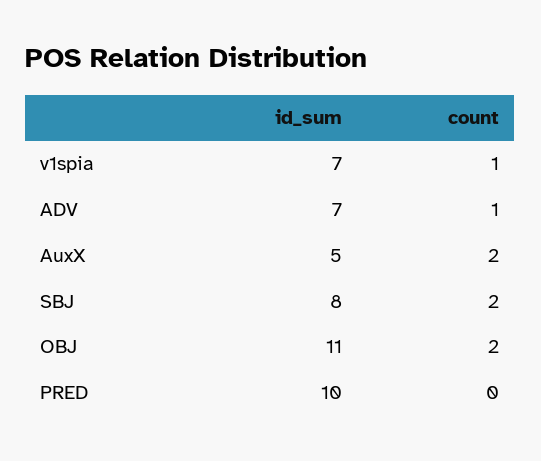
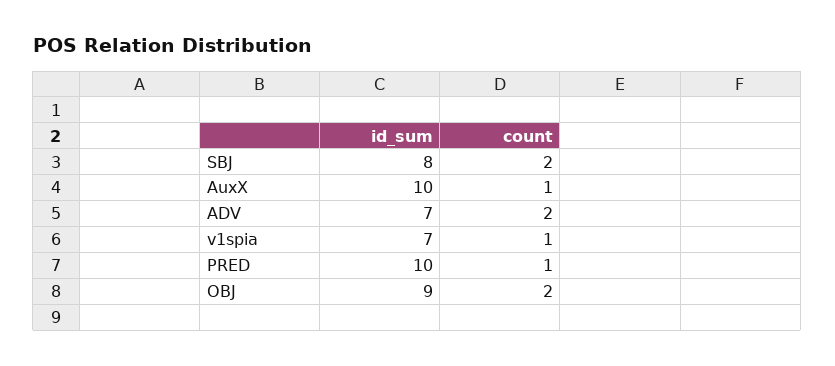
  {
    "id_sum": {
      "v1spia": 7,
      "ADV": 7,
-     "AuxX": 5,
+     "AuxX": 10,
      "SBJ": 8,
-     "OBJ": 11,
+     "OBJ": 9,
      "PRED": 10
    },
    "count": {
      "v1spia": 1,
-     "ADV": 1,
+     "ADV": 2,
-     "AuxX": 2,
+     "AuxX": 1,
      "SBJ": 2,
      "OBJ": 2,
-     "PRED": 0
+     "PRED": 1
    }
  }

